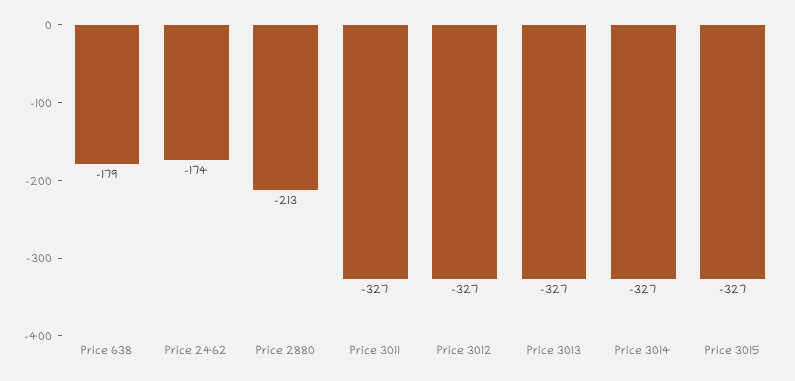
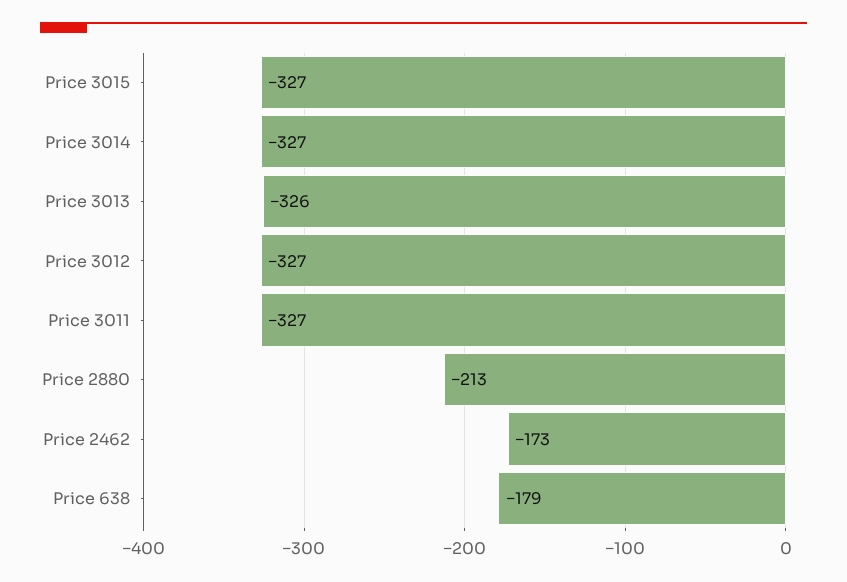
  {
    "Price 638": -179,
-   "Price 2462": -174,
+   "Price 2462": -173,
    "Price 2880": -213,
    "Price 3011": -327,
    "Price 3012": -327,
-   "Price 3013": -327,
+   "Price 3013": -326,
    "Price 3014": -327,
    "Price 3015": -327
  }

